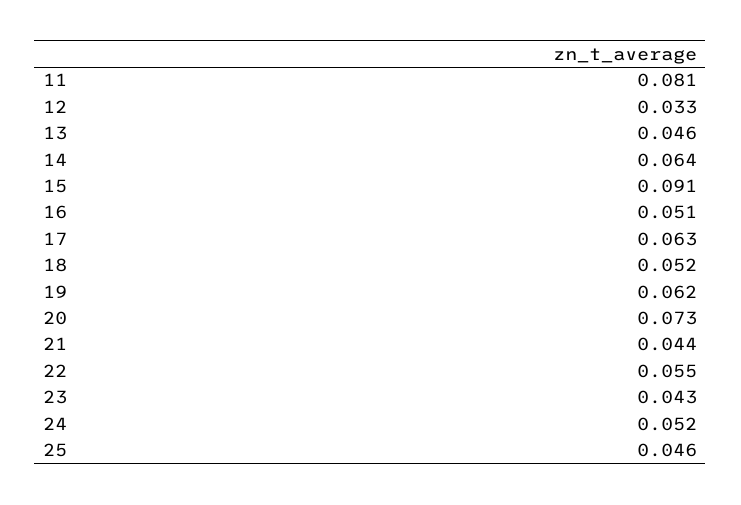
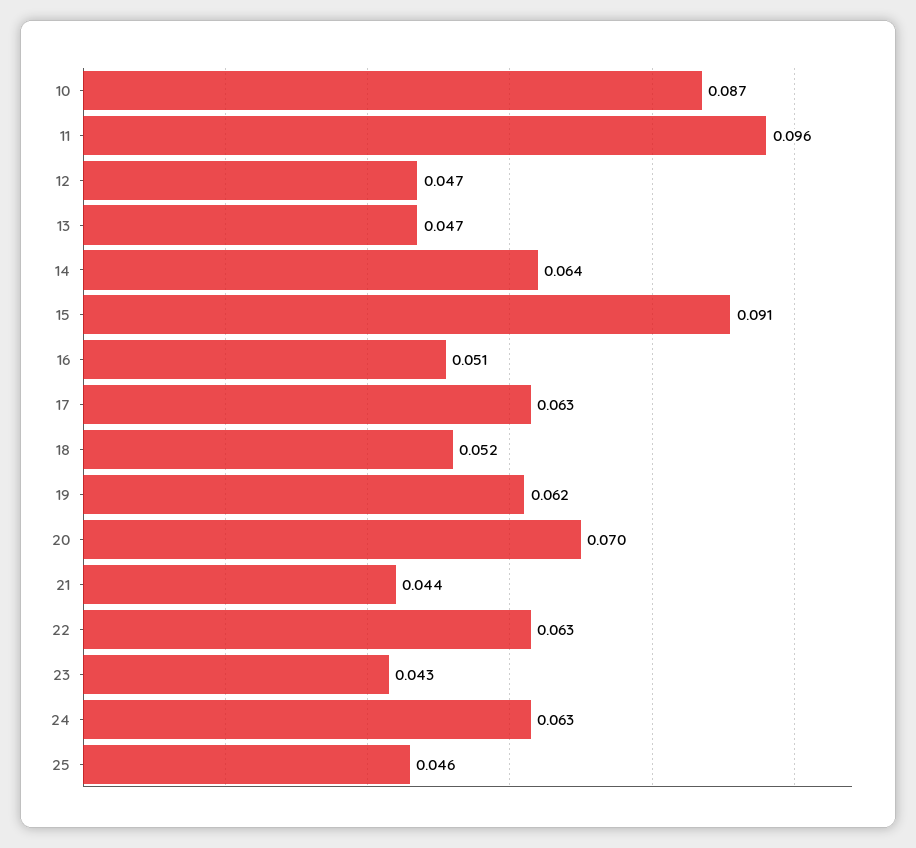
  {
-   "11": 0.081,
+   "11": 0.096,
-   "12": 0.033,
+   "12": 0.047,
-   "13": 0.046,
+   "13": 0.047,
    "14": 0.064,
    "15": 0.091,
    "16": 0.051,
    "17": 0.063,
    "18": 0.052,
    "19": 0.062,
-   "20": 0.073,
+   "20": 0.07,
    "21": 0.044,
-   "22": 0.055,
+   "22": 0.063,
    "23": 0.043,
-   "24": 0.052,
+   "24": 0.063,
-   "25": 0.046
+   "25": 0.046,
+   "10": 0.087
  }

